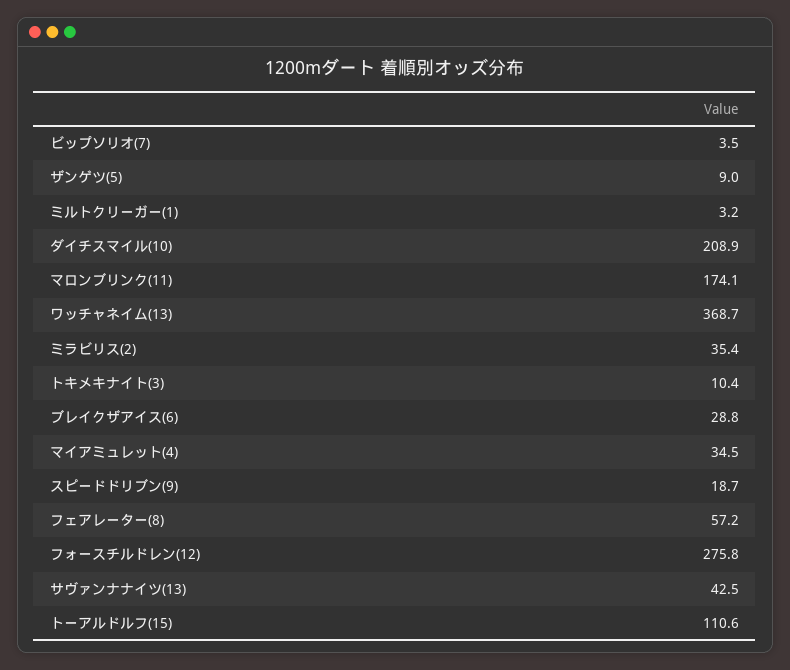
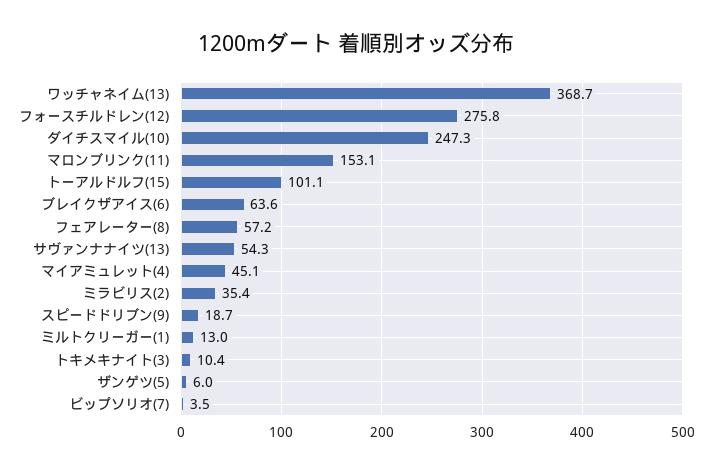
  {
    "ビップソリオ(7)": 3.5,
-   "ザンゲツ(5)": 9,
+   "ザンゲツ(5)": 6,
-   "ミルトクリーガー(1)": 3.2,
+   "ミルトクリーガー(1)": 13,
-   "ダイチスマイル(10)": 208.9,
+   "ダイチスマイル(10)": 247.3,
-   "マロンブリンク(11)": 174.1,
+   "マロンブリンク(11)": 153.1,
    "ワッチャネイム(13)": 368.7,
    "ミラビリス(2)": 35.4,
    "トキメキナイト(3)": 10.4,
-   "ブレイクザアイス(6)": 28.8,
+   "ブレイクザアイス(6)": 63.6,
-   "マイアミュレット(4)": 34.5,
+   "マイアミュレット(4)": 45.1,
    "スピードドリブン(9)": 18.7,
    "フェアレーター(8)": 57.2,
    "フォースチルドレン(12)": 275.8,
-   "サヴァンナナイツ(13)": 42.5,
+   "サヴァンナナイツ(13)": 54.3,
-   "トーアルドルフ(15)": 110.6
+   "トーアルドルフ(15)": 101.1
  }

